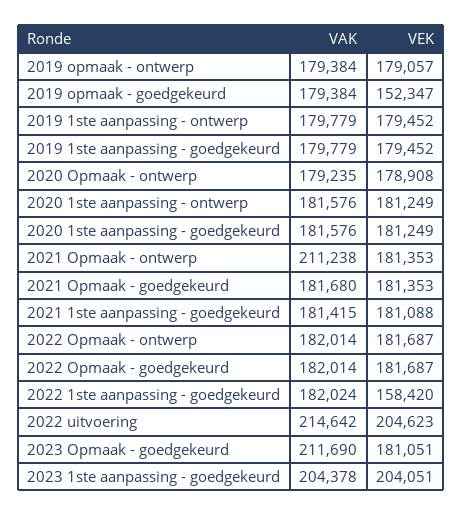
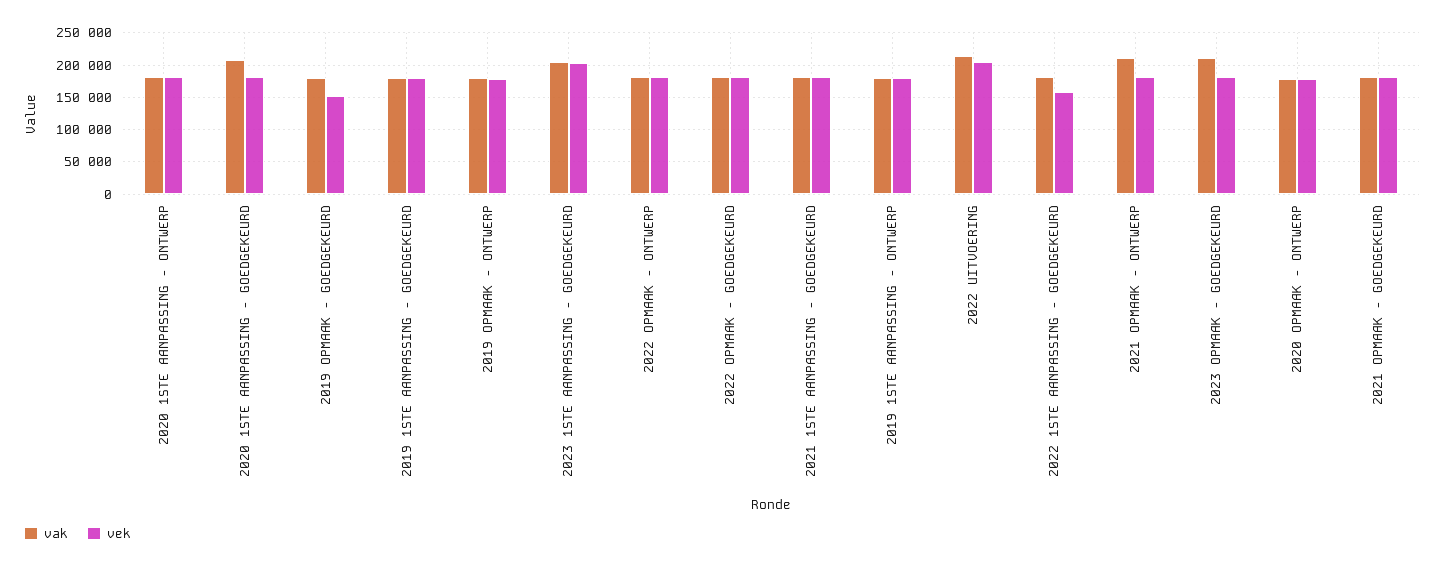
  {
    "VAK": {
      "2019 opmaak - ontwerp": 179384,
      "2019 opmaak - goedgekeurd": 179384,
      "2019 1ste aanpassing - ontwerp": 179779,
      "2019 1ste aanpassing - goedgekeurd": 179779,
      "2020 Opmaak - ontwerp": 179235,
      "2020 1ste aanpassing - ontwerp": 181576,
-     "2020 1ste aanpassing - goedgekeurd": 181576,
+     "2020 1ste aanpassing - goedgekeurd": 210000,
      "2021 Opmaak - ontwerp": 211238,
      "2021 Opmaak - goedgekeurd": 181680,
      "2021 1ste aanpassing - goedgekeurd": 181415,
      "2022 Opmaak - ontwerp": 182014,
      "2022 Opmaak - goedgekeurd": 182014,
      "2022 1ste aanpassing - goedgekeurd": 182024,
      "2022 uitvoering": 214642,
      "2023 Opmaak - goedgekeurd": 211690,
      "2023 1ste aanpassing - goedgekeurd": 204378
    },
    "VEK": {
      "2019 opmaak - ontwerp": 179057,
      "2019 opmaak - goedgekeurd": 152347,
      "2019 1ste aanpassing - ontwerp": 179452,
      "2019 1ste aanpassing - goedgekeurd": 179452,
      "2020 Opmaak - ontwerp": 178908,
      "2020 1ste aanpassing - ontwerp": 181249,
      "2020 1ste aanpassing - goedgekeurd": 181249,
      "2021 Opmaak - ontwerp": 181353,
      "2021 Opmaak - goedgekeurd": 181353,
      "2021 1ste aanpassing - goedgekeurd": 181088,
      "2022 Opmaak - ontwerp": 181687,
      "2022 Opmaak - goedgekeurd": 181687,
      "2022 1ste aanpassing - goedgekeurd": 158420,
      "2022 uitvoering": 204623,
      "2023 Opmaak - goedgekeurd": 181051,
      "2023 1ste aanpassing - goedgekeurd": 204051
    }
  }

